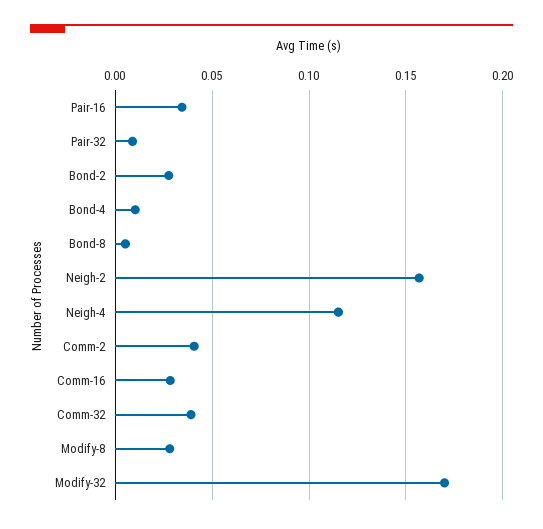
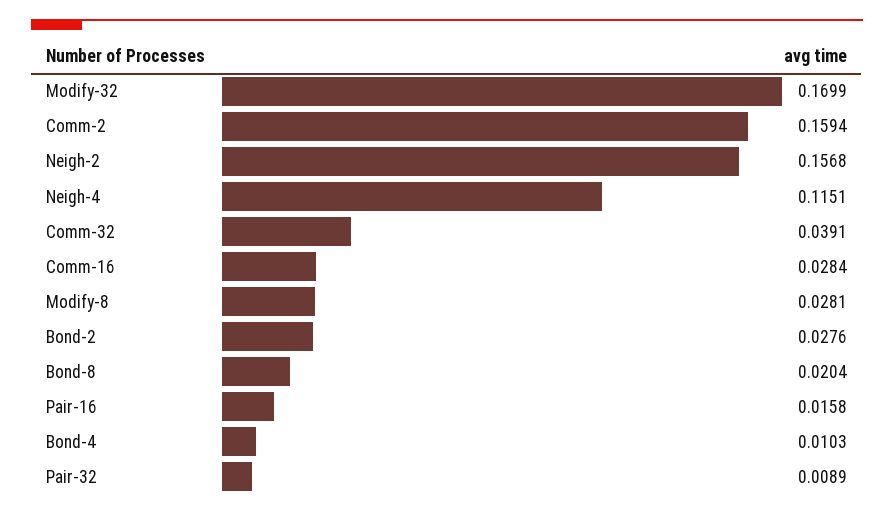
  {
-   "Pair-16": 0.035,
+   "Pair-16": 0.0158,
    "Pair-32": 0.0089,
    "Bond-2": 0.0276,
    "Bond-4": 0.0103,
-   "Bond-8": 0.005,
+   "Bond-8": 0.0204,
    "Neigh-2": 0.1568,
    "Neigh-4": 0.1151,
-   "Comm-2": 0.04,
+   "Comm-2": 0.1594,
    "Comm-16": 0.0284,
    "Comm-32": 0.0391,
    "Modify-8": 0.0281,
    "Modify-32": 0.1699
  }

